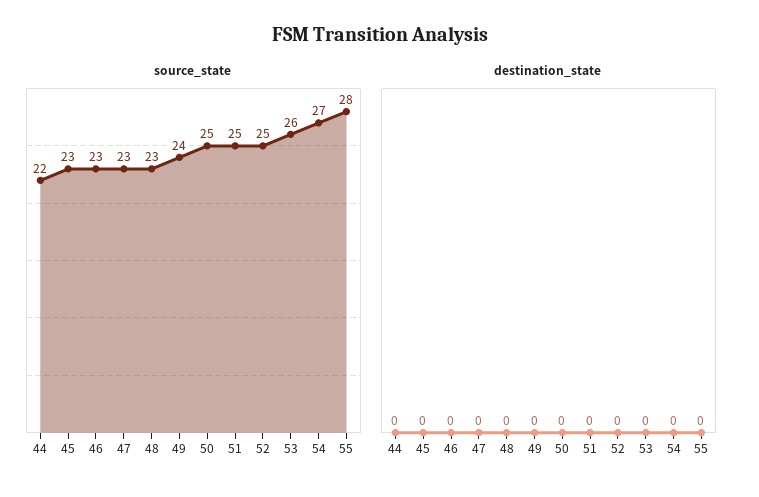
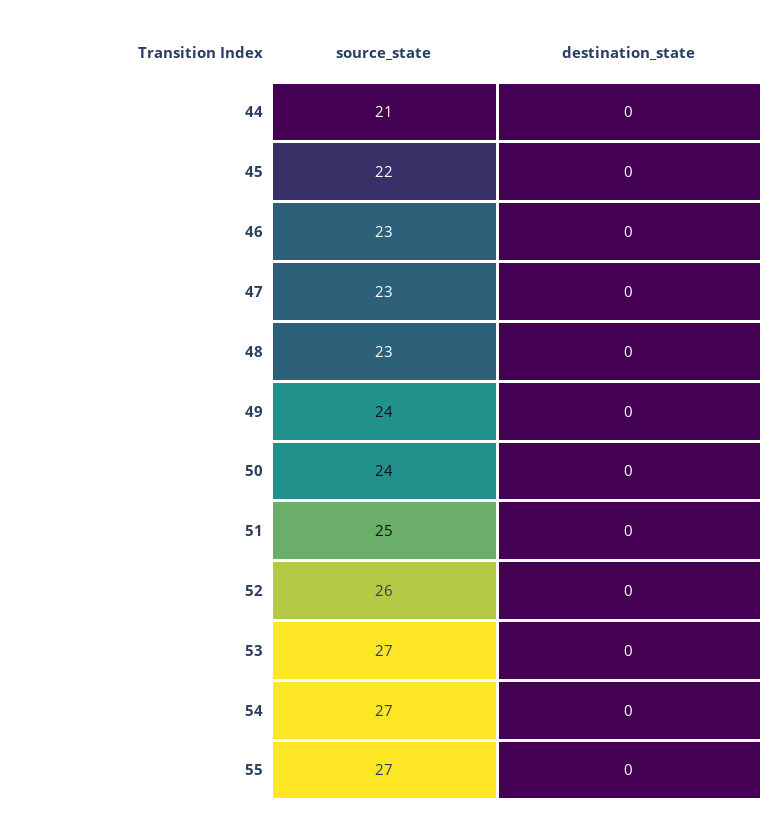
  {
    "source_state": {
-     "44": 22,
+     "44": 21,
-     "45": 23,
+     "45": 22,
      "46": 23,
      "47": 23,
      "48": 23,
      "49": 24,
-     "50": 25,
+     "50": 24,
      "51": 25,
-     "52": 25,
+     "52": 26,
-     "53": 26,
+     "53": 27,
      "54": 27,
-     "55": 28
+     "55": 27
    },
    "destination_state": {
      "44": 0,
      "45": 0,
      "46": 0,
      "47": 0,
      "48": 0,
      "49": 0,
      "50": 0,
      "51": 0,
      "52": 0,
      "53": 0,
      "54": 0,
      "55": 0
    }
  }

